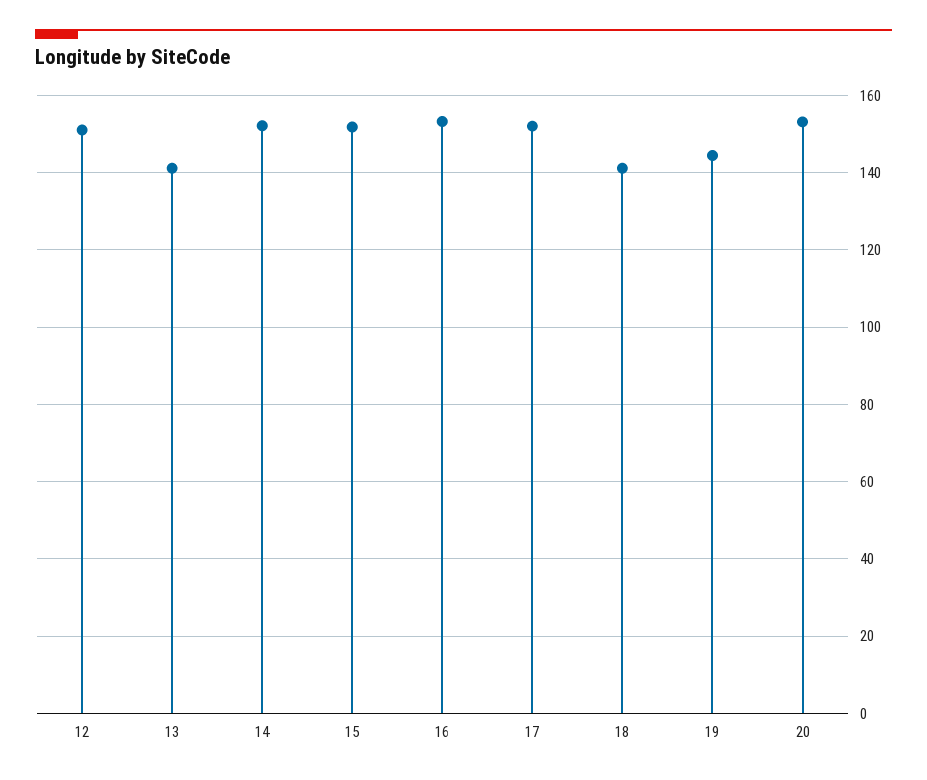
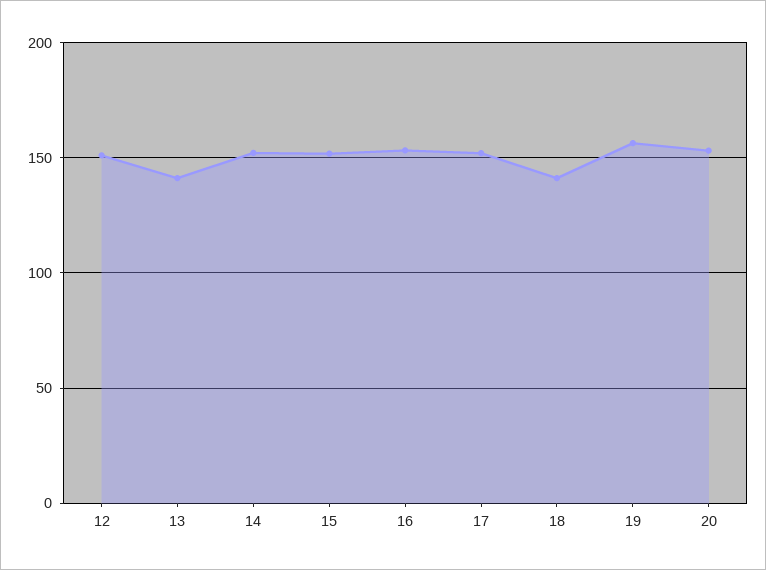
  {
    "12": 152,
    "13": 142,
    "14": 152,
    "15": 152,
    "16": 154,
    "17": 152,
    "18": 142,
-   "19": 144,
+   "19": 155,
    "20": 154
  }

